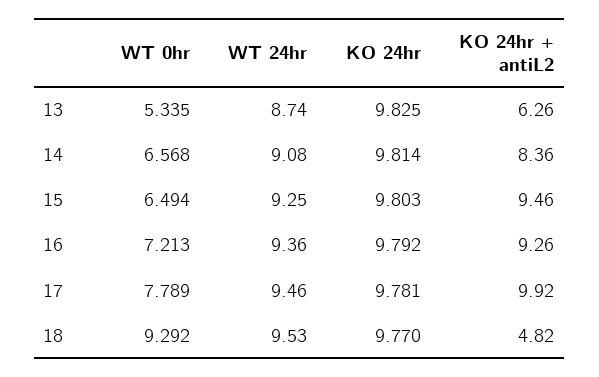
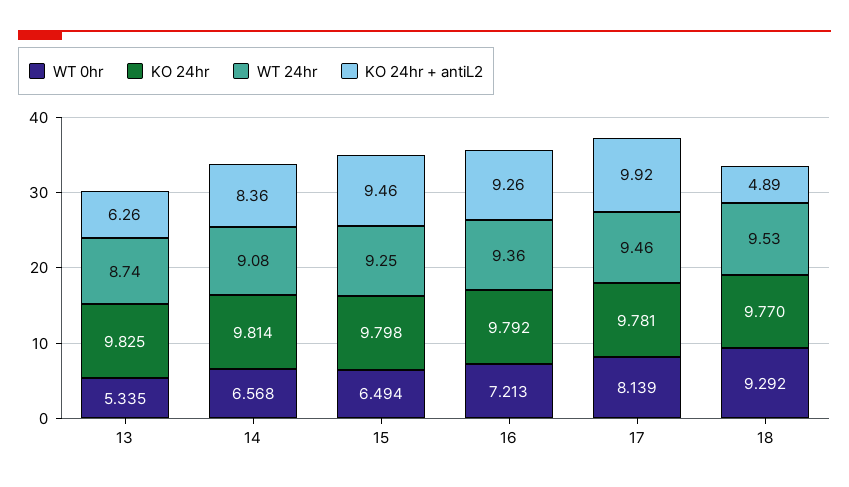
  {
    "WT 0hr": {
      "13": 5.335,
      "14": 6.568,
      "15": 6.494,
      "16": 7.213,
-     "17": 7.789,
+     "17": 8.139,
      "18": 9.292
    },
    "WT 24hr": {
      "13": 8.74,
      "14": 9.08,
      "15": 9.25,
      "16": 9.36,
      "17": 9.46,
      "18": 9.53
    },
    "KO 24hr": {
      "13": 9.825,
      "14": 9.814,
-     "15": 9.803,
+     "15": 9.798,
      "16": 9.792,
      "17": 9.781,
      "18": 9.77
    },
    "KO 24hr + antiL2": {
      "13": 6.26,
      "14": 8.36,
      "15": 9.46,
      "16": 9.26,
      "17": 9.92,
-     "18": 4.82
+     "18": 4.89
    }
  }

